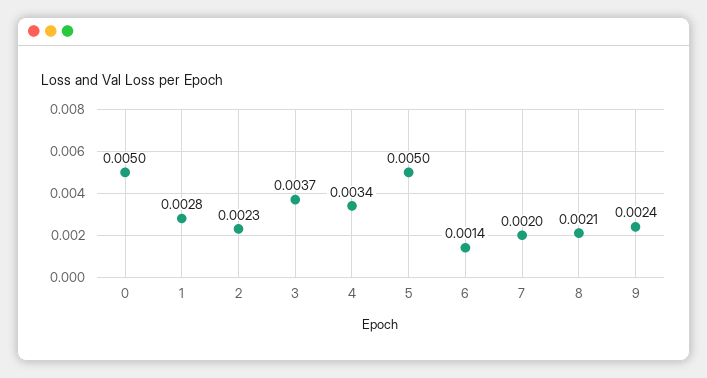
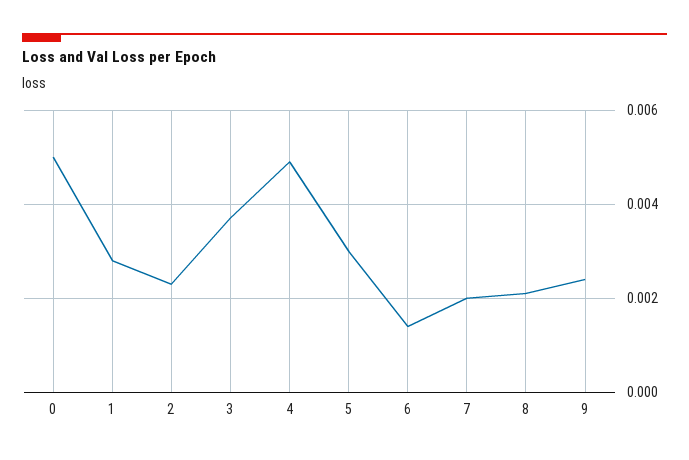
  {
    "0": 0.005,
    "1": 0.0028,
    "2": 0.0023,
    "3": 0.0037,
-   "4": 0.0034,
+   "4": 0.005,
-   "5": 0.005,
+   "5": 0.003,
    "6": 0.0014,
    "7": 0.002,
    "8": 0.0021,
    "9": 0.0024
  }

